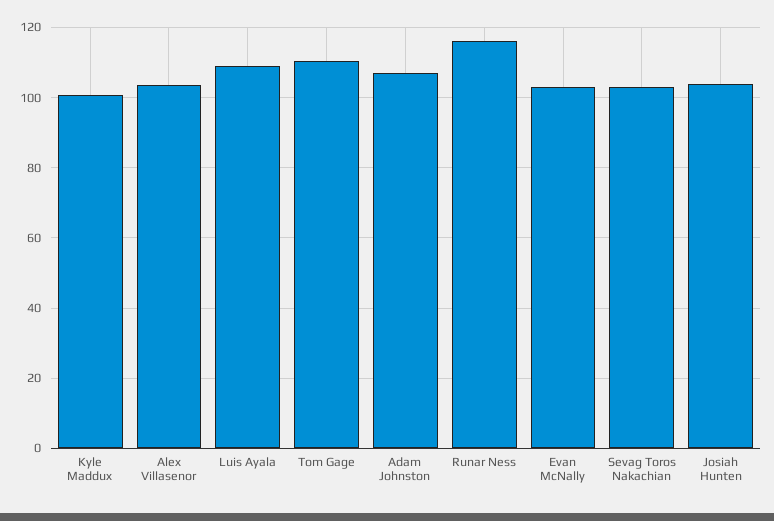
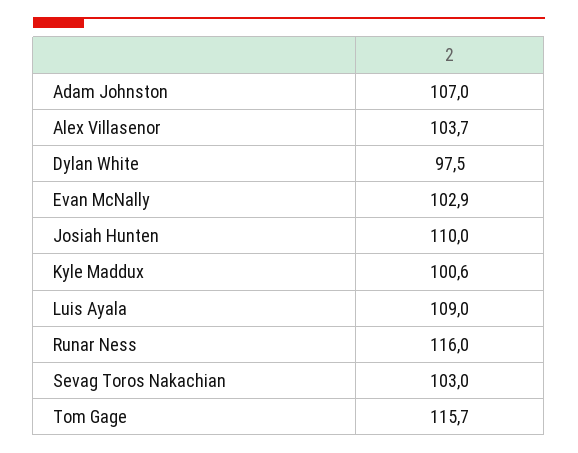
  {
    "Kyle Maddux": 100.6,
    "Alex Villasenor": 103.7,
    "Luis Ayala": 109,
-   "Tom Gage": 110,
+   "Tom Gage": 115.7,
    "Adam Johnston": 107,
    "Runar Ness": 116,
    "Evan McNally": 102.9,
    "Sevag Toros Nakachian": 103,
-   "Josiah Hunten": 104
+   "Josiah Hunten": 110,
+   "Dylan White": 97.5
  }

